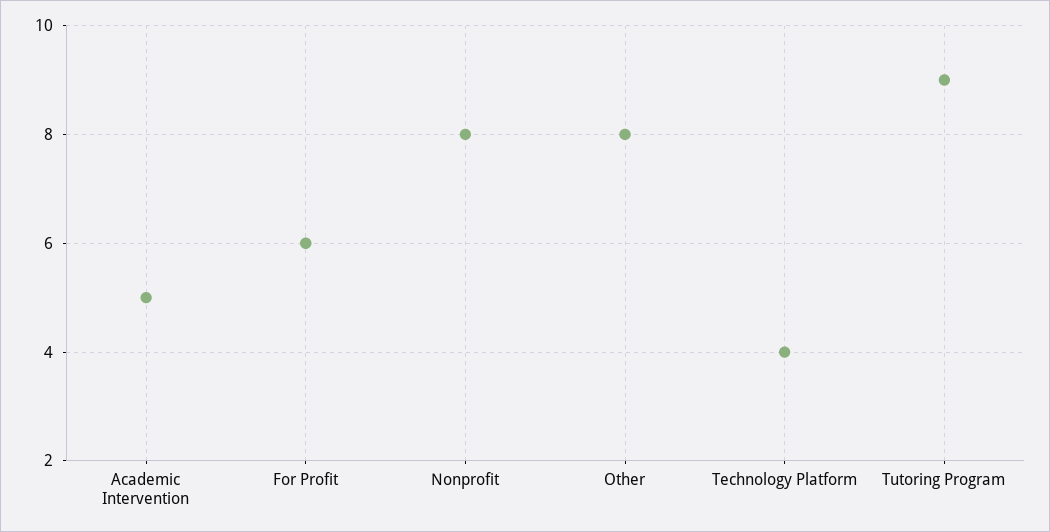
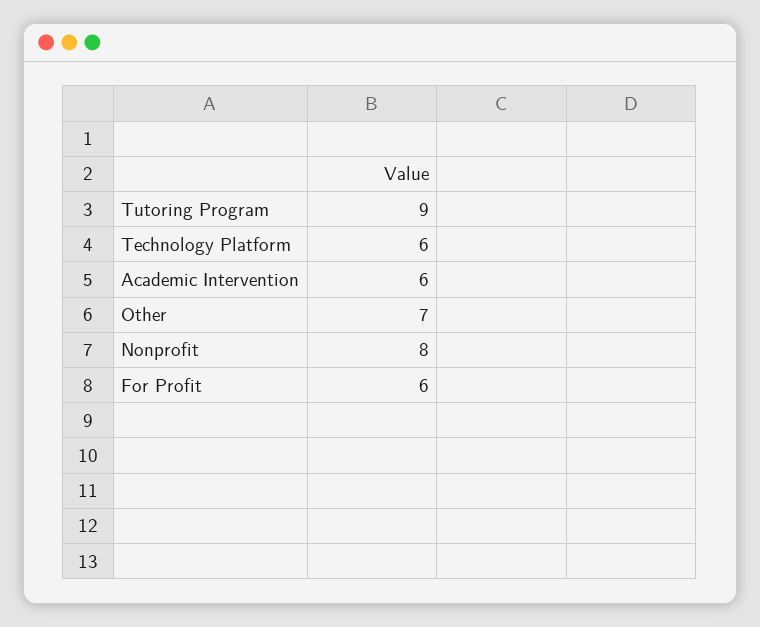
  {
-   "Academic Intervention": 5,
+   "Academic Intervention": 6,
    "For Profit": 6,
    "Nonprofit": 8,
-   "Other": 8,
+   "Other": 7,
-   "Technology Platform": 4,
+   "Technology Platform": 6,
    "Tutoring Program": 9
  }

